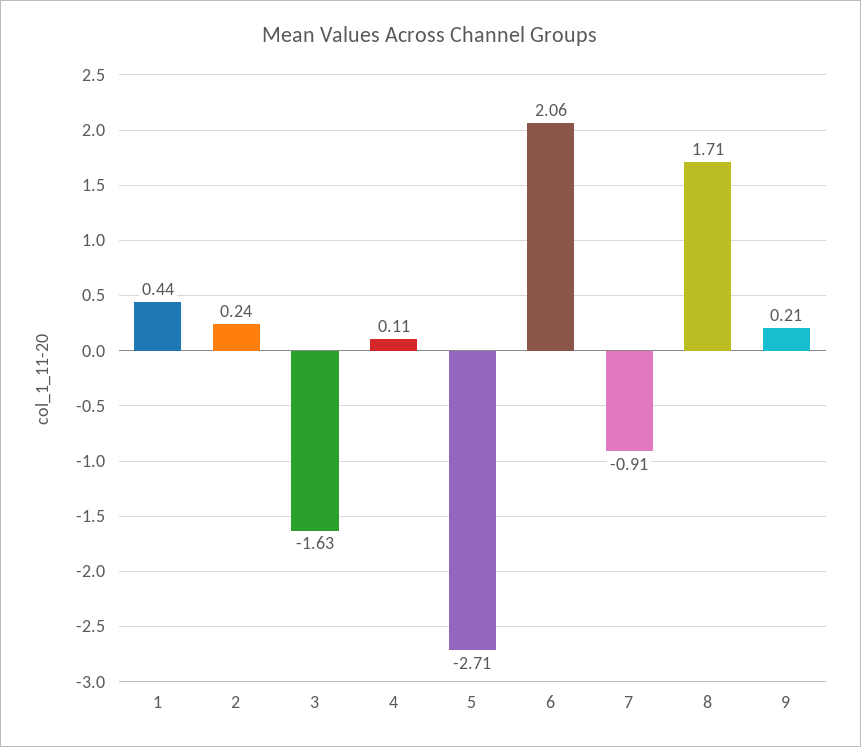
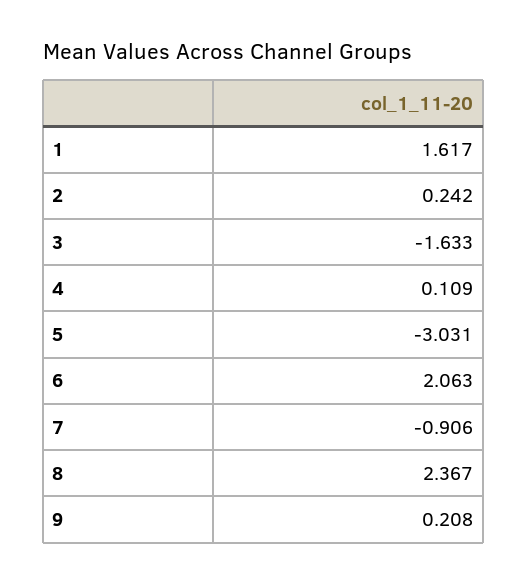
  {
-   "1": 0.44,
+   "1": 1.617,
    "2": 0.242,
    "3": -1.633,
    "4": 0.109,
-   "5": -2.71,
+   "5": -3.031,
    "6": 2.063,
    "7": -0.906,
-   "8": 1.71,
+   "8": 2.367,
    "9": 0.208
  }

